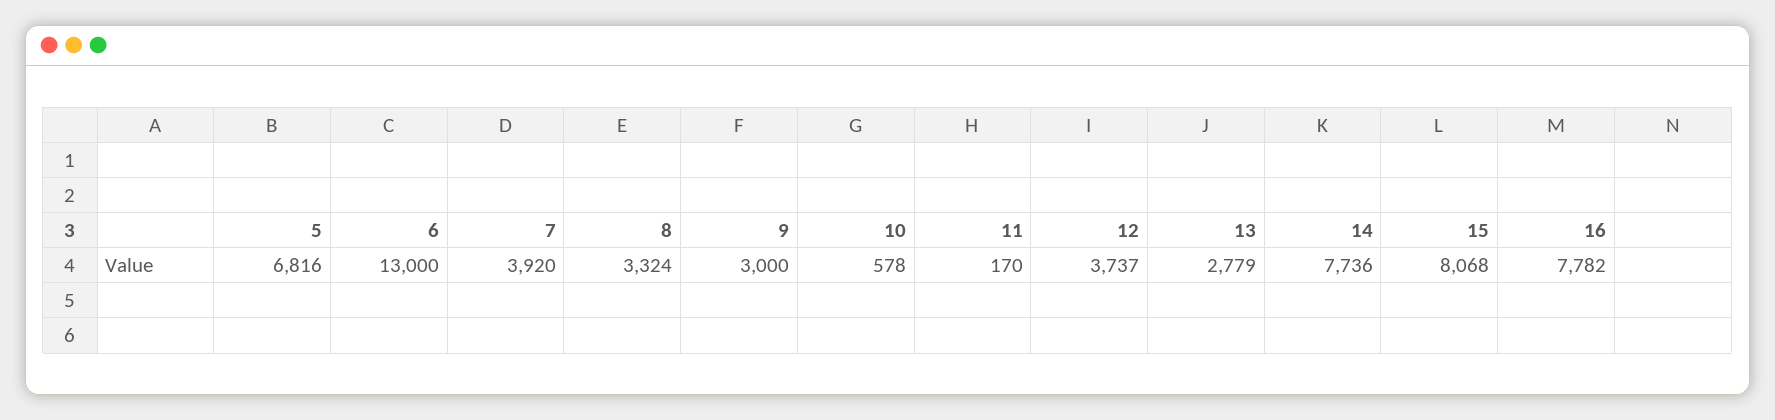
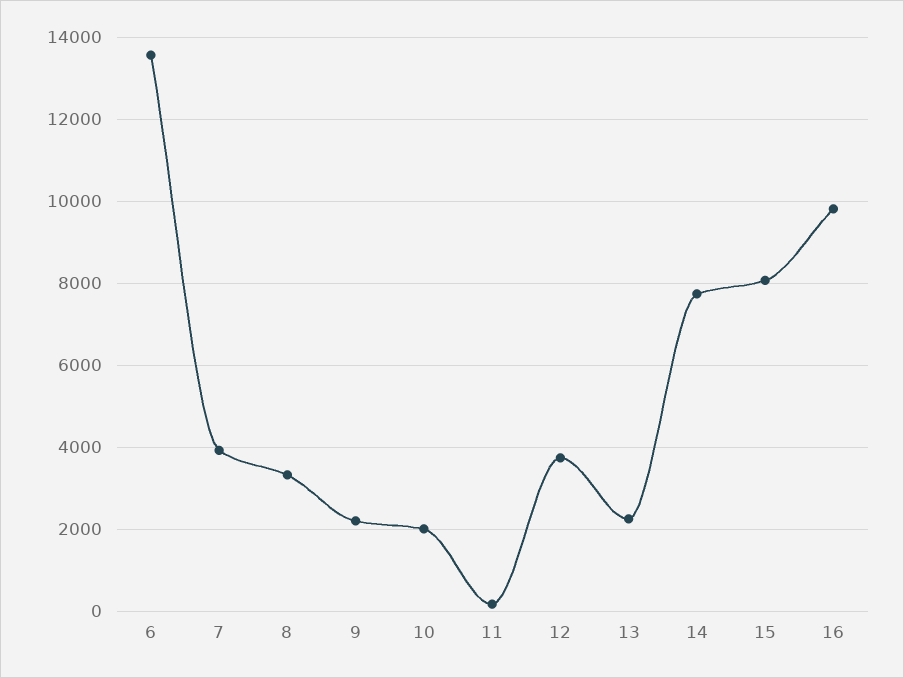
  {
-   "5": 6816,
-   "6": 13000,
+   "6": 13600,
    "7": 3920,
    "8": 3324,
-   "9": 3000,
+   "9": 2200,
-   "10": 578,
+   "10": 2000,
    "11": 170,
    "12": 3737,
-   "13": 2779,
+   "13": 2200,
    "14": 7736,
    "15": 8068,
-   "16": 7782
+   "16": 9800
  }

